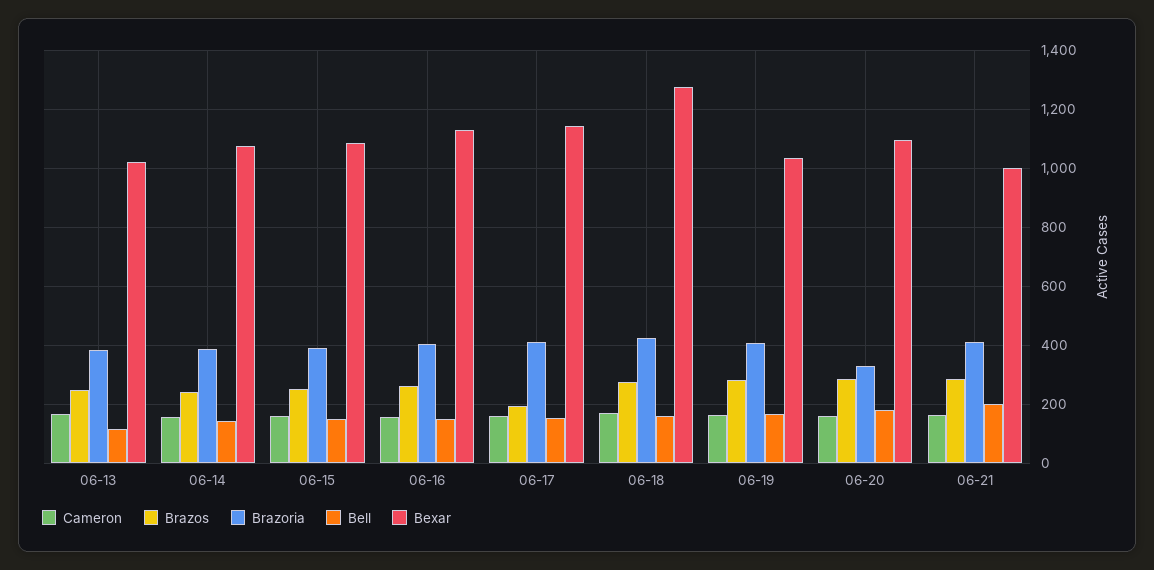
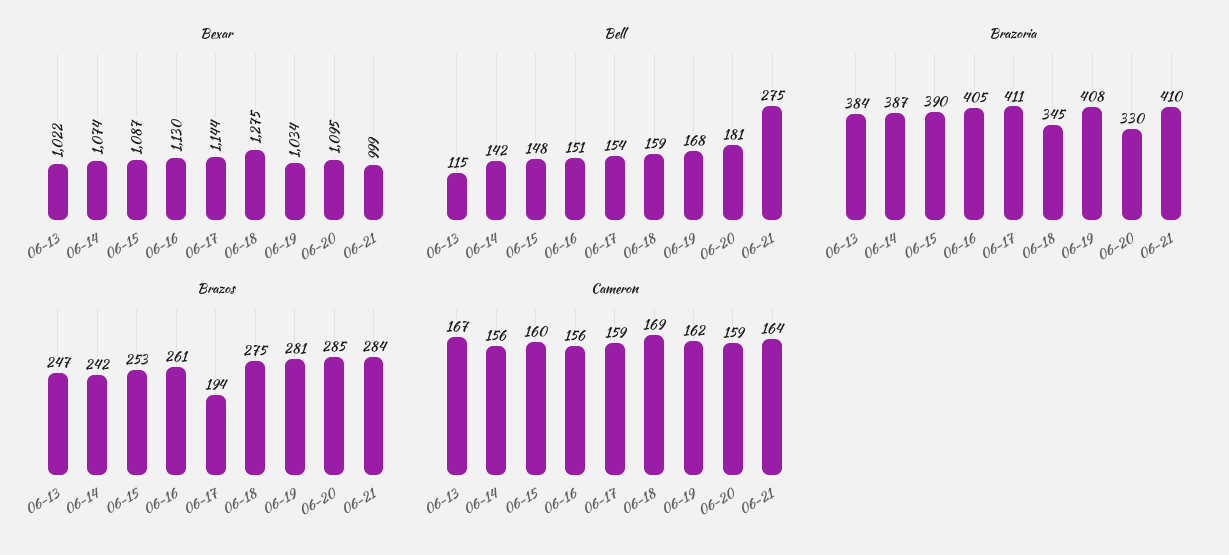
  {
    "Cameron": {
      "06-13": 167,
      "06-14": 156,
      "06-15": 160,
      "06-16": 156,
      "06-17": 159,
      "06-18": 169,
      "06-19": 162,
      "06-20": 159,
      "06-21": 164
    },
    "Brazos": {
      "06-13": 247,
      "06-14": 242,
      "06-15": 253,
      "06-16": 261,
      "06-17": 194,
      "06-18": 275,
      "06-19": 281,
      "06-20": 285,
      "06-21": 284
    },
    "Brazoria": {
      "06-13": 384,
      "06-14": 387,
      "06-15": 390,
      "06-16": 405,
      "06-17": 411,
-     "06-18": 425,
+     "06-18": 345,
      "06-19": 408,
      "06-20": 330,
      "06-21": 410
    },
    "Bell": {
      "06-13": 115,
      "06-14": 142,
      "06-15": 148,
      "06-16": 151,
      "06-17": 154,
      "06-18": 159,
      "06-19": 168,
      "06-20": 181,
-     "06-21": 200
+     "06-21": 275
    },
    "Bexar": {
      "06-13": 1022,
      "06-14": 1074,
      "06-15": 1087,
      "06-16": 1130,
      "06-17": 1144,
      "06-18": 1275,
      "06-19": 1034,
      "06-20": 1095,
      "06-21": 999
    }
  }

